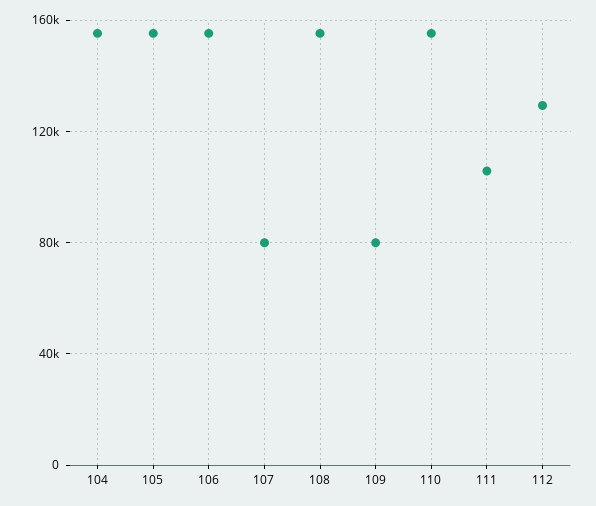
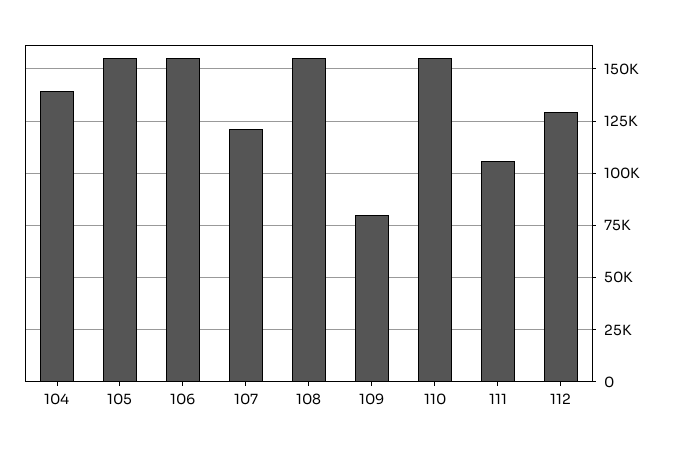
  {
-   "104": 155000,
+   "104": 140000,
    "105": 155000,
    "106": 155000,
-   "107": 80000,
+   "107": 120000,
    "108": 155000,
    "109": 80000,
    "110": 155000,
    "111": 105000,
    "112": 130000
  }

